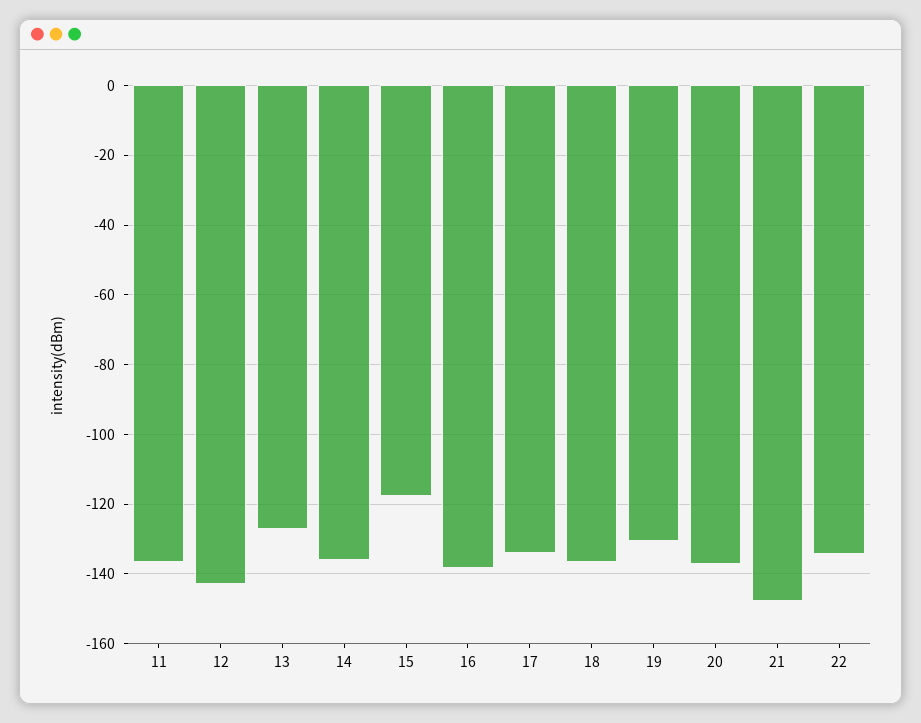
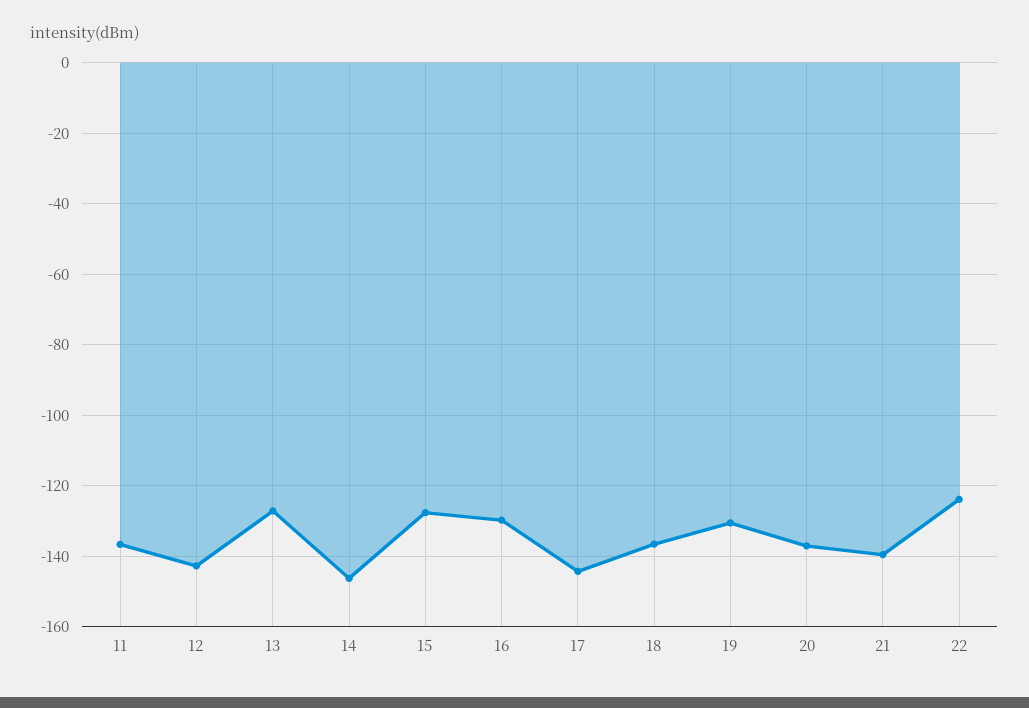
  {
    "11": -136,
    "12": -142,
    "13": -128,
-   "14": -136,
+   "14": -146,
-   "15": -118,
+   "15": -128,
-   "16": -138,
+   "16": -130,
-   "17": -134,
+   "17": -144,
    "18": -136,
    "19": -130,
    "20": -138,
-   "21": -148,
+   "21": -140,
-   "22": -134
+   "22": -124
  }

